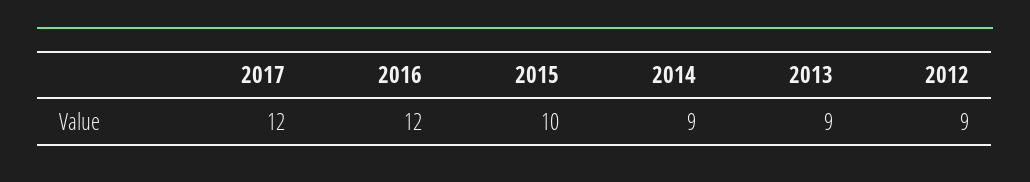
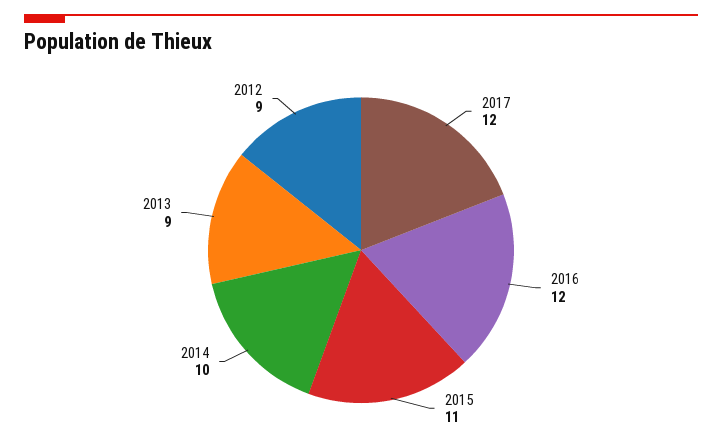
  {
    "2017": 12,
    "2016": 12,
-   "2015": 10,
+   "2015": 11,
-   "2014": 9,
+   "2014": 10,
    "2013": 9,
    "2012": 9
  }

